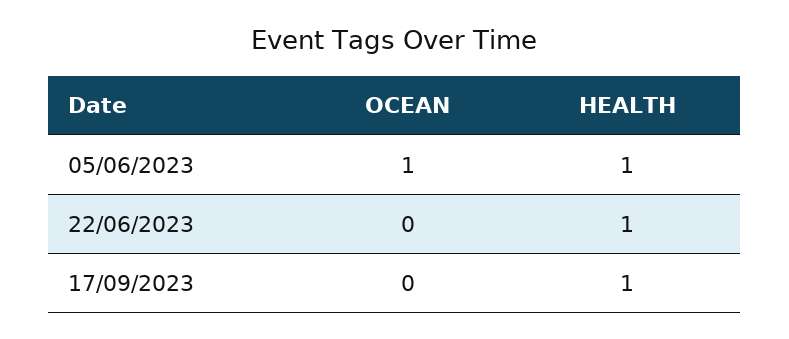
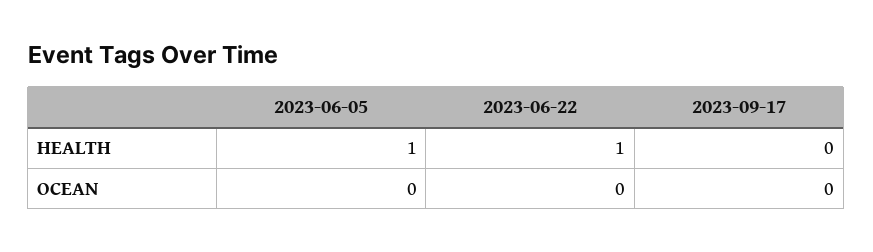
  {
    "OCEAN": {
-     "05/06/2023": 1,
+     "05/06/2023": 0,
      "22/06/2023": 0,
      "17/09/2023": 0
    },
    "HEALTH": {
      "05/06/2023": 1,
      "22/06/2023": 1,
-     "17/09/2023": 1
+     "17/09/2023": 0
    }
  }

